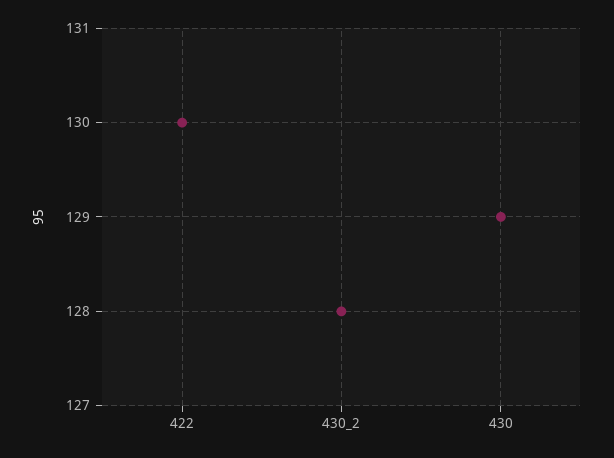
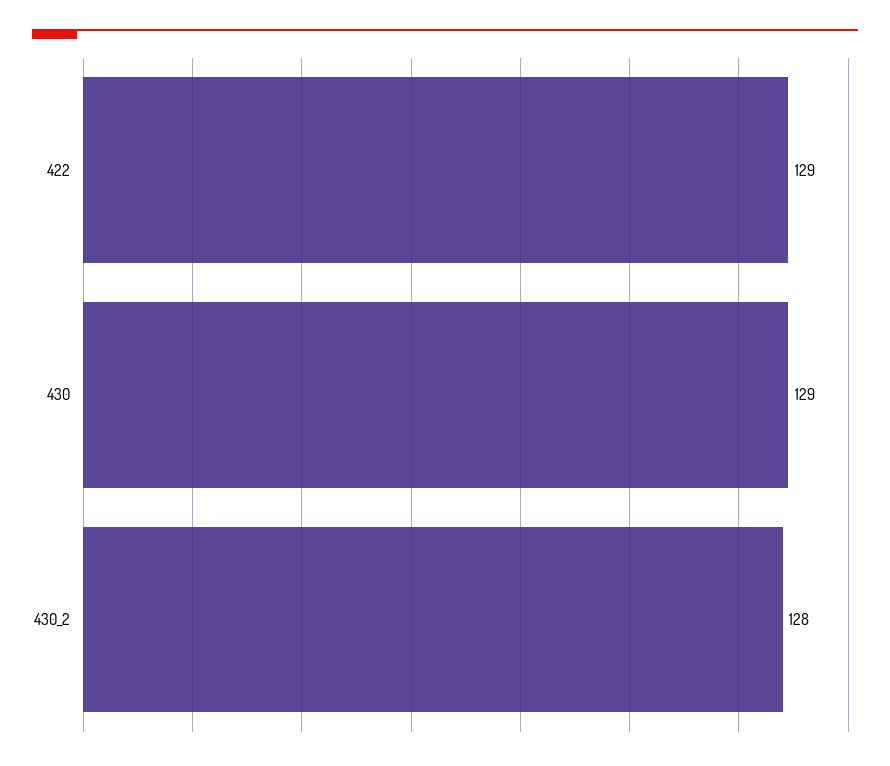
  {
-   "422": 130,
+   "422": 129,
    "430_2": 128,
    "430": 129
  }

